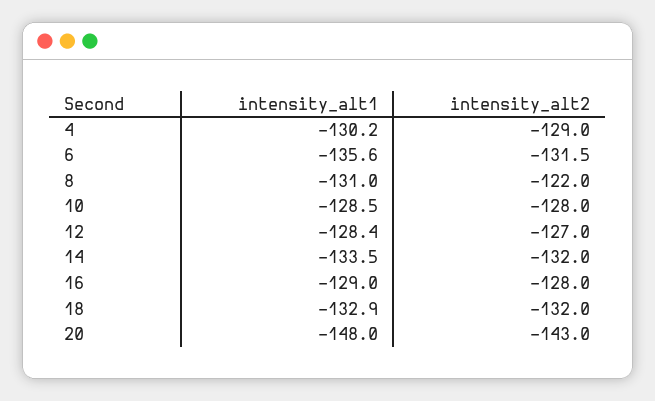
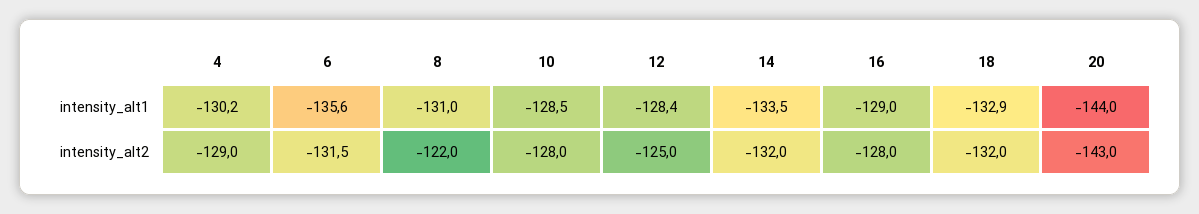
  {
    "intensity_alt1": {
      "4": -130.2,
      "6": -135.6,
      "8": -131,
      "10": -128.5,
      "12": -128.4,
      "14": -133.5,
      "16": -129,
      "18": -132.9,
-     "20": -148
+     "20": -144
    },
    "intensity_alt2": {
      "4": -129,
      "6": -131.5,
      "8": -122,
      "10": -128,
-     "12": -127,
+     "12": -125,
      "14": -132,
      "16": -128,
      "18": -132,
      "20": -143
    }
  }

